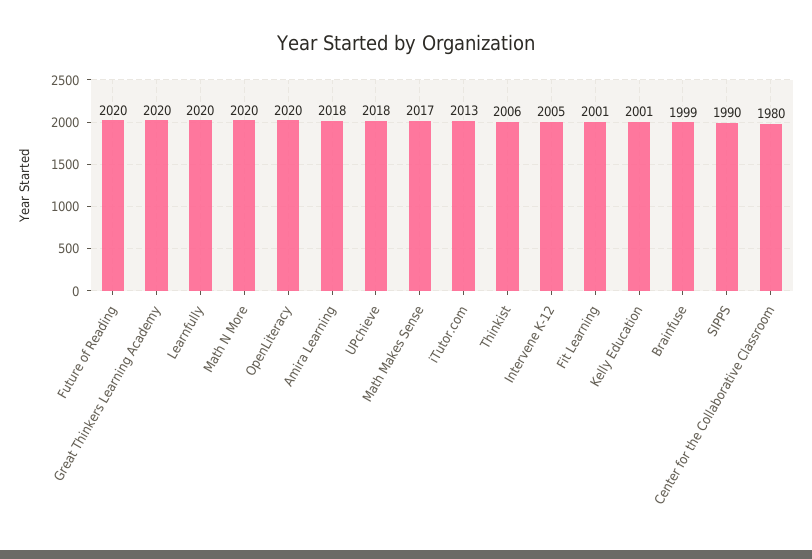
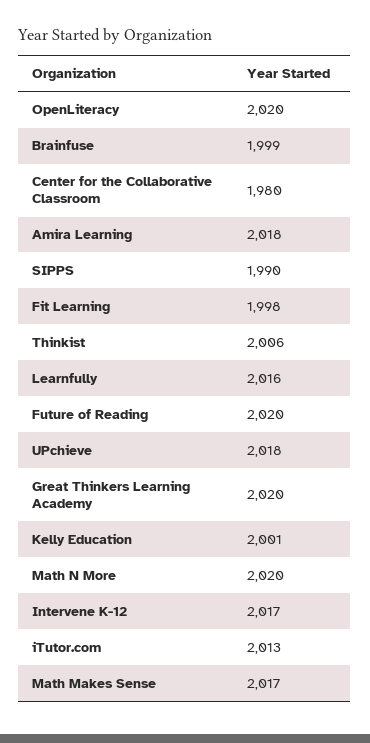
  {
    "Future of Reading": 2020,
    "Great Thinkers Learning Academy": 2020,
-   "Learnfully": 2020,
+   "Learnfully": 2016,
    "Math N More": 2020,
    "OpenLiteracy": 2020,
    "Amira Learning": 2018,
    "UPchieve": 2018,
    "Math Makes Sense": 2017,
    "iTutor.com": 2013,
    "Thinkist": 2006,
-   "Intervene K-12": 2005,
+   "Intervene K-12": 2017,
-   "Fit Learning": 2001,
+   "Fit Learning": 1998,
    "Kelly Education": 2001,
    "Brainfuse": 1999,
    "SIPPS": 1990,
    "Center for the Collaborative Classroom": 1980
  }

